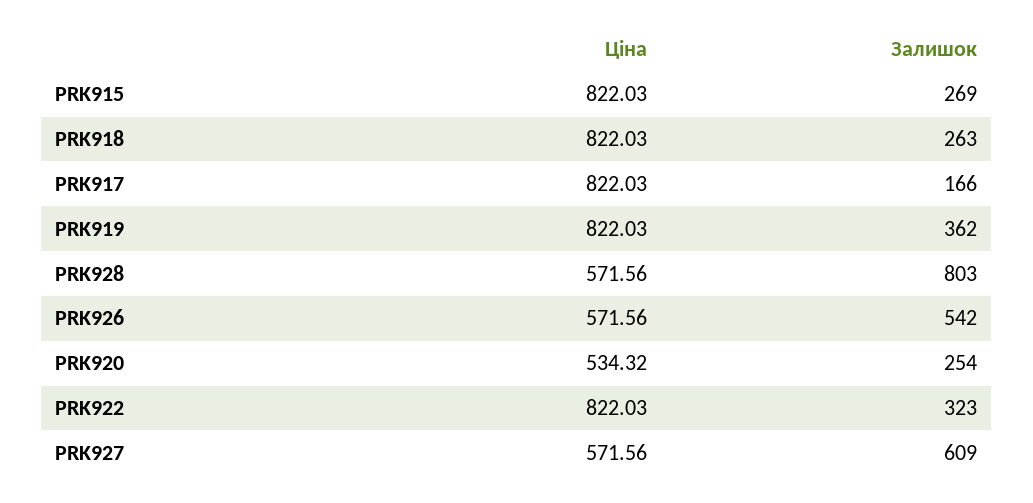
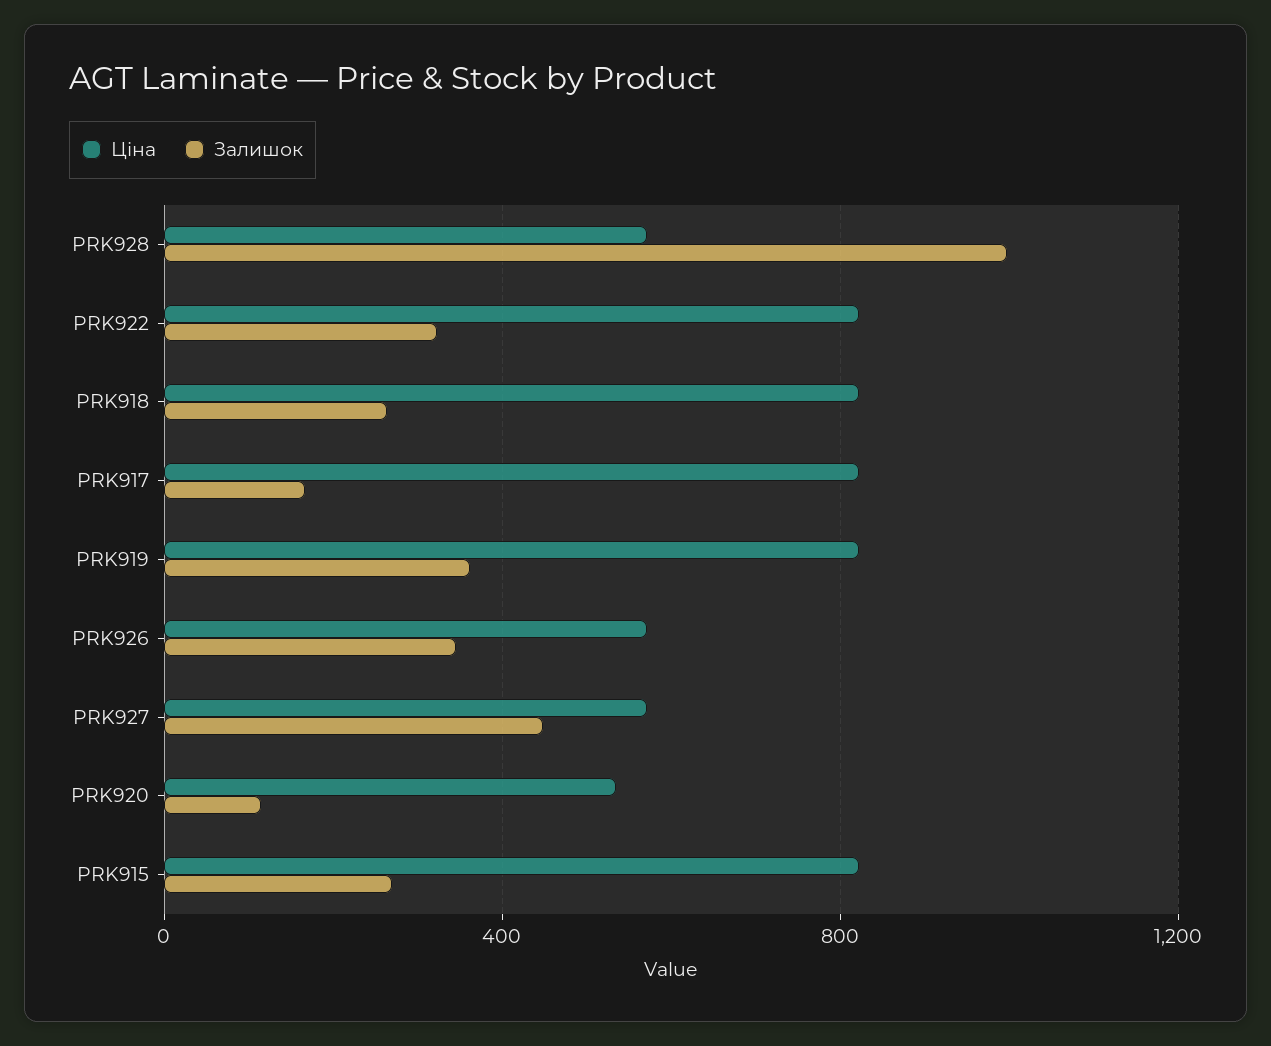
  {
    "Ціна": {
      "PRK915": 822.03,
      "PRK918": 822.03,
      "PRK917": 822.03,
      "PRK919": 822.03,
      "PRK928": 571.56,
      "PRK926": 571.56,
      "PRK920": 534.32,
      "PRK922": 822.03,
      "PRK927": 571.56
    },
    "Залишок": {
      "PRK915": 269,
      "PRK918": 263,
      "PRK917": 166,
      "PRK919": 362,
-     "PRK928": 803,
+     "PRK928": 1000,
-     "PRK926": 542,
+     "PRK926": 350,
-     "PRK920": 254,
+     "PRK920": 100,
      "PRK922": 323,
-     "PRK927": 609
+     "PRK927": 450
    }
  }

